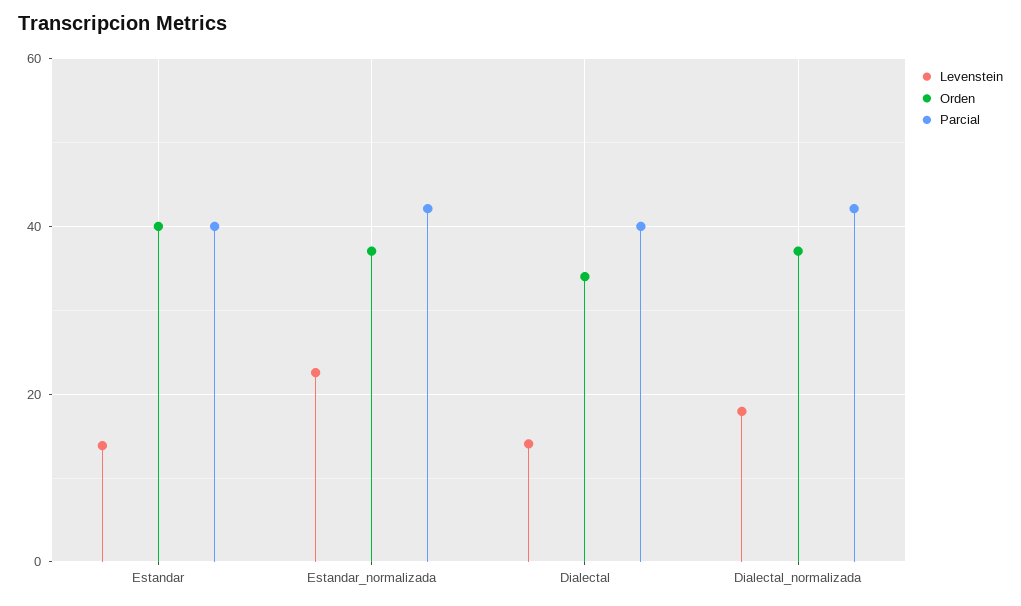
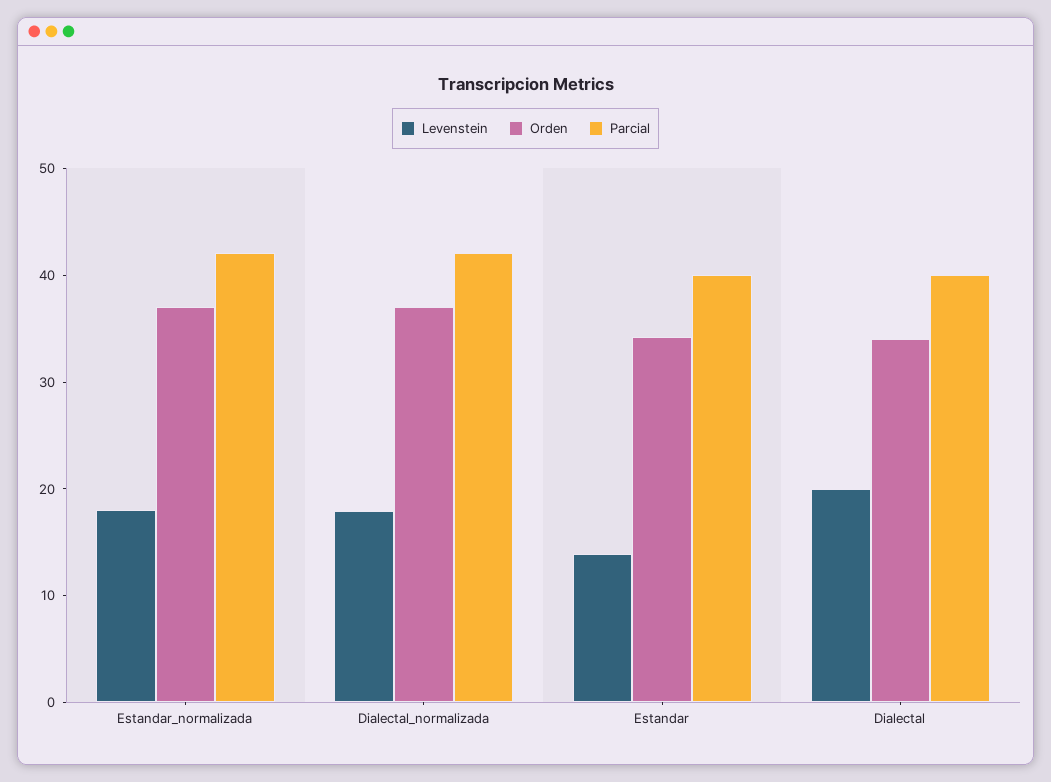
  {
    "Levenstein": {
      "Estandar": 14,
-     "Estandar_normalizada": 22,
+     "Estandar_normalizada": 18,
-     "Dialectal": 14,
+     "Dialectal": 20,
      "Dialectal_normalizada": 18
    },
    "Orden": {
-     "Estandar": 40,
+     "Estandar": 34,
      "Estandar_normalizada": 38,
      "Dialectal": 34,
      "Dialectal_normalizada": 38
    },
    "Parcial": {
      "Estandar": 40,
      "Estandar_normalizada": 42,
      "Dialectal": 40,
      "Dialectal_normalizada": 42
    }
  }

